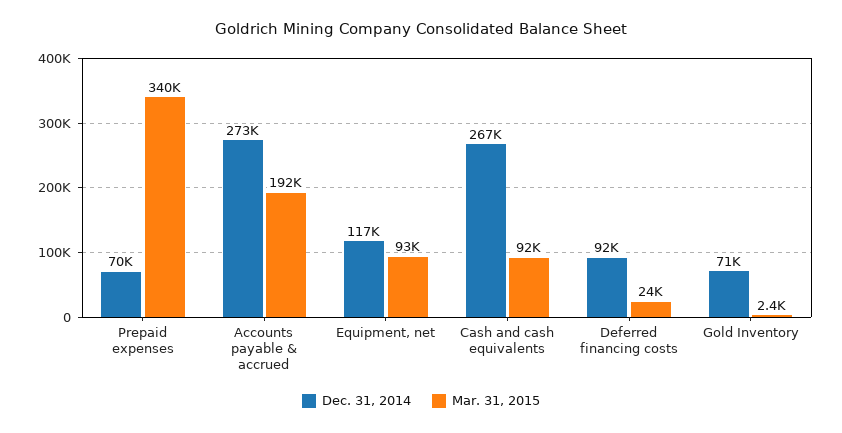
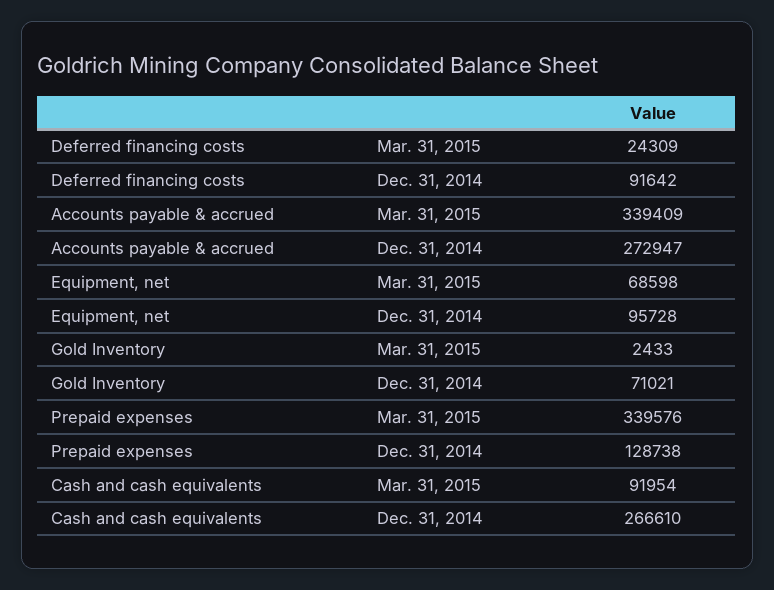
  {
    "Dec. 31, 2014": {
-     "Prepaid expenses": 70000,
+     "Prepaid expenses": 128738,
      "Accounts payable & accrued": 272947,
-     "Equipment, net": 117000,
+     "Equipment, net": 95728,
      "Cash and cash equivalents": 266610,
      "Deferred financing costs": 91642,
      "Gold Inventory": 71021
    },
    "Mar. 31, 2015": {
      "Prepaid expenses": 339576,
-     "Accounts payable & accrued": 192000,
+     "Accounts payable & accrued": 339409,
-     "Equipment, net": 93000,
+     "Equipment, net": 68598,
      "Cash and cash equivalents": 91954,
      "Deferred financing costs": 24309,
      "Gold Inventory": 2433
    }
  }

